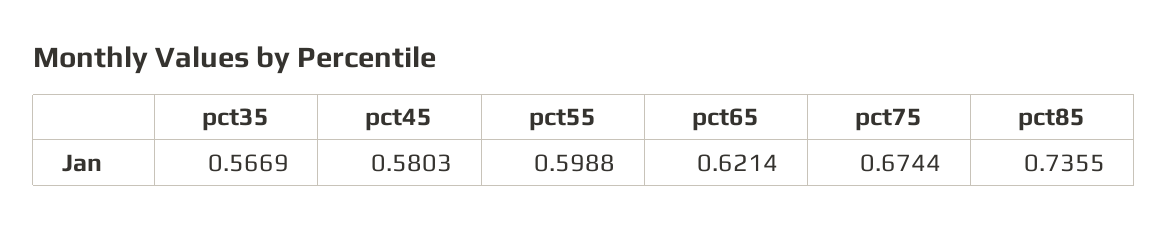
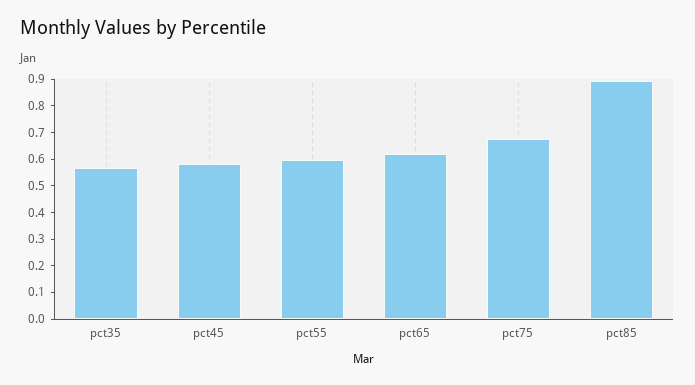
  {
    "pct35": 0.5669,
    "pct45": 0.5803,
    "pct55": 0.5988,
    "pct65": 0.6214,
    "pct75": 0.6744,
-   "pct85": 0.7355
+   "pct85": 0.9
  }

